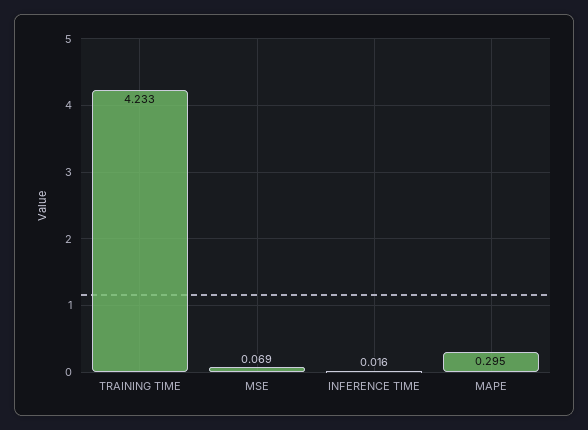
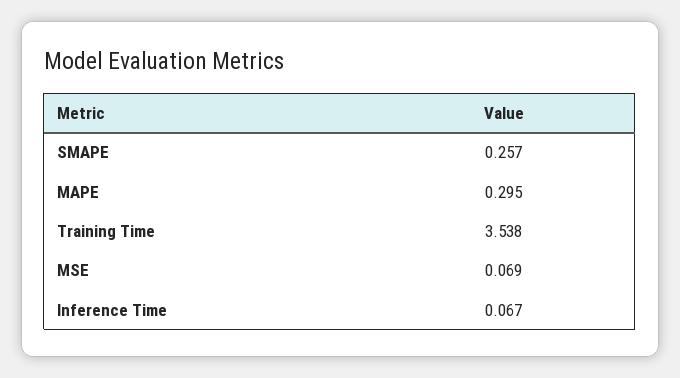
  {
-   "TRAINING TIME": 4.233,
+   "TRAINING TIME": 3.538,
    "MSE": 0.069,
-   "INFERENCE TIME": 0.016,
+   "INFERENCE TIME": 0.067,
-   "MAPE": 0.295
+   "MAPE": 0.295,
+   "SMAPE": 0.257
  }

